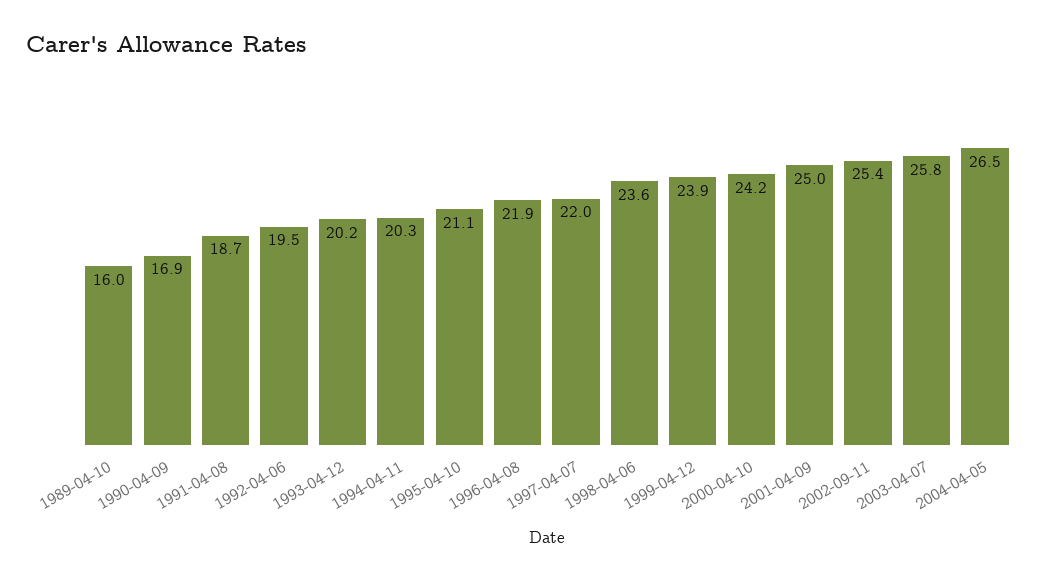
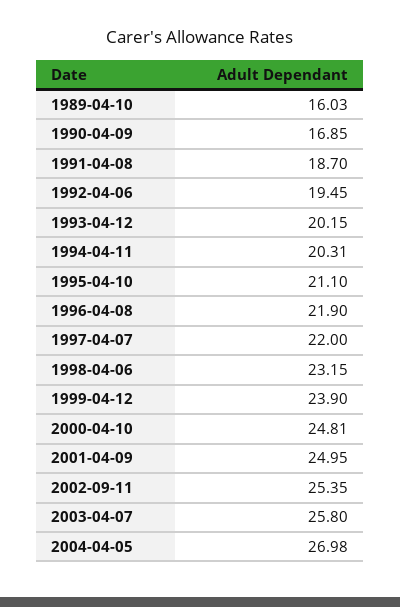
  {
    "1989-04-10": 16.03,
    "1990-04-09": 16.85,
    "1991-04-08": 18.7,
    "1992-04-06": 19.45,
    "1993-04-12": 20.15,
    "1994-04-11": 20.31,
    "1995-04-10": 21.1,
    "1996-04-08": 21.9,
    "1997-04-07": 22,
-   "1998-04-06": 23.6,
+   "1998-04-06": 23.15,
    "1999-04-12": 23.9,
-   "2000-04-10": 24.2,
+   "2000-04-10": 24.81,
    "2001-04-09": 24.95,
    "2002-09-11": 25.35,
    "2003-04-07": 25.8,
-   "2004-04-05": 26.5
+   "2004-04-05": 26.98
  }

